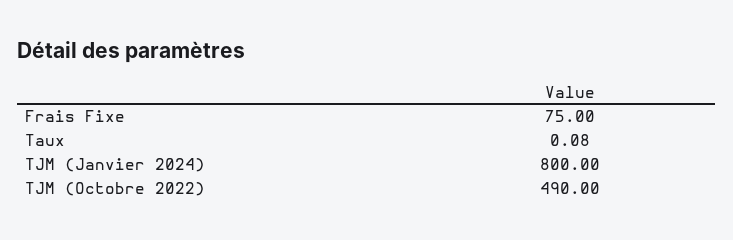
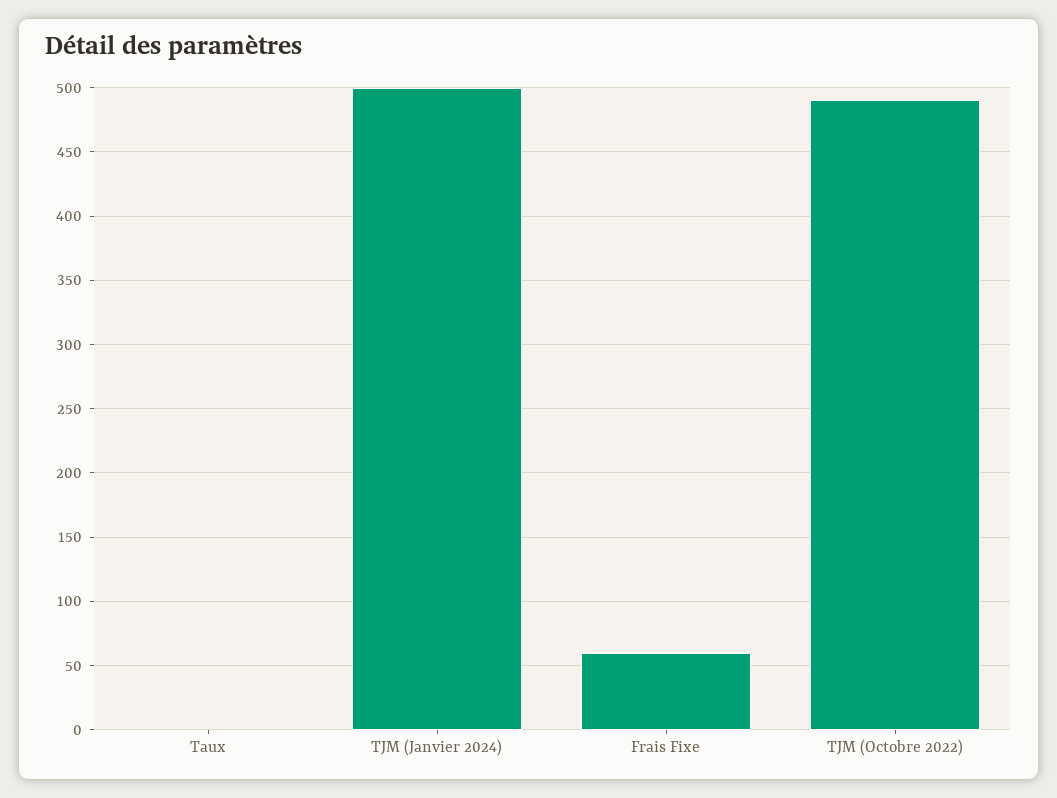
  {
-   "Frais Fixe": 75,
+   "Frais Fixe": 60,
    "Taux": 0.08,
-   "TJM (Janvier 2024)": 800,
+   "TJM (Janvier 2024)": 500,
    "TJM (Octobre 2022)": 490
  }

